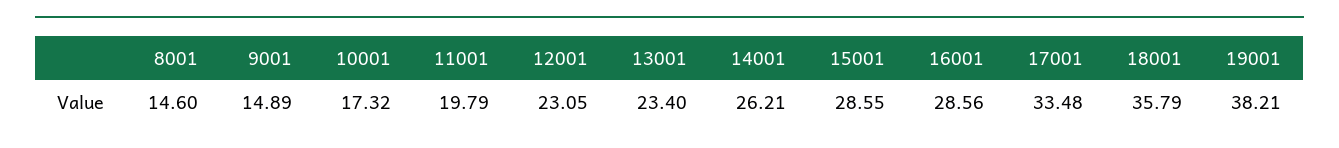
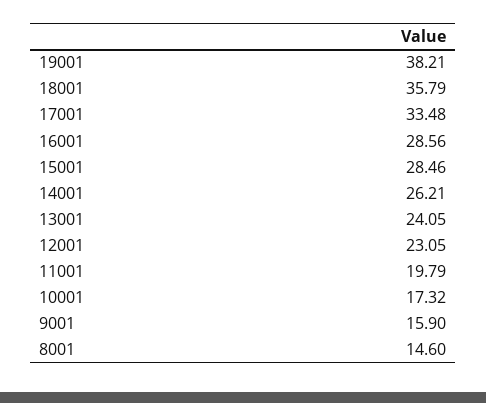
  {
    "8001": 14.6,
-   "9001": 14.89,
+   "9001": 15.9,
    "10001": 17.32,
    "11001": 19.79,
    "12001": 23.05,
-   "13001": 23.4,
+   "13001": 24.05,
    "14001": 26.21,
-   "15001": 28.55,
+   "15001": 28.46,
    "16001": 28.56,
    "17001": 33.48,
    "18001": 35.79,
    "19001": 38.21
  }

